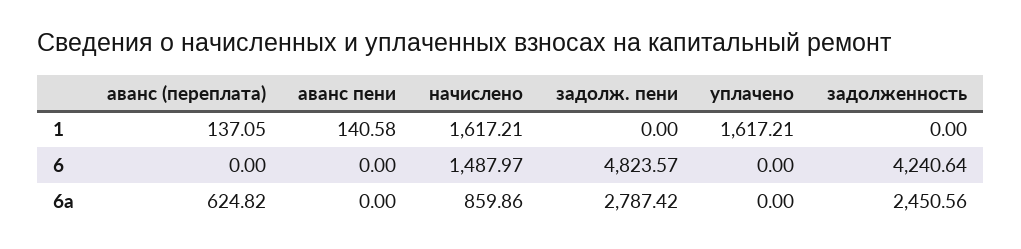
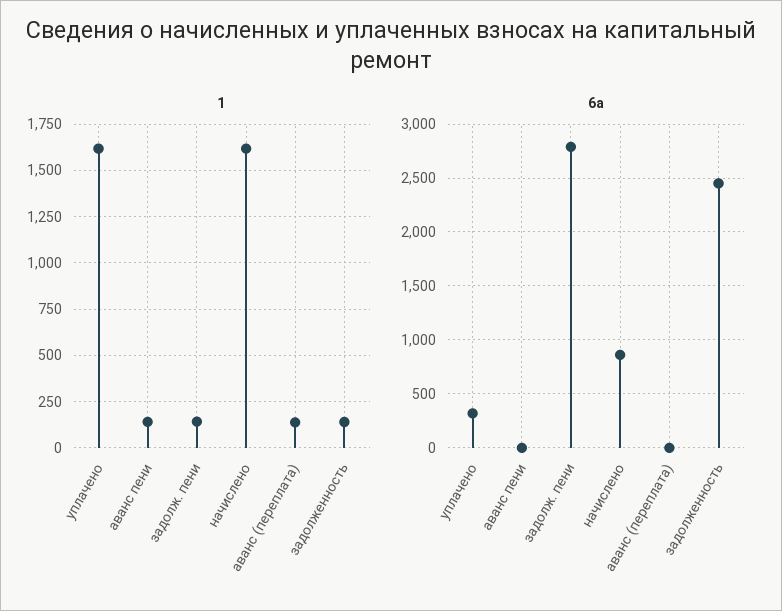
  {
    "1": {
      "аванс (переплата)": 137.05,
      "аванс пени": 140.58,
      "начислено": 1617.21,
-     "задолж. пени": 0,
+     "задолж. пени": 150,
      "уплачено": 1617.21,
-     "задолженность": 0
+     "задолженность": 150
    },
-   "6": {
-     "аванс (переплата)": 0,
-     "аванс пени": 0,
-     "начислено": 1487.97,
-     "задолж. пени": 4823.57,
-     "уплачено": 0,
-     "задолженность": 4240.64
-   },
    "6а": {
-     "аванс (переплата)": 624.82,
+     "аванс (переплата)": 0,
      "аванс пени": 0,
      "начислено": 859.86,
      "задолж. пени": 2787.42,
-     "уплачено": 0,
+     "уплачено": 300,
      "задолженность": 2450.56
    }
  }

